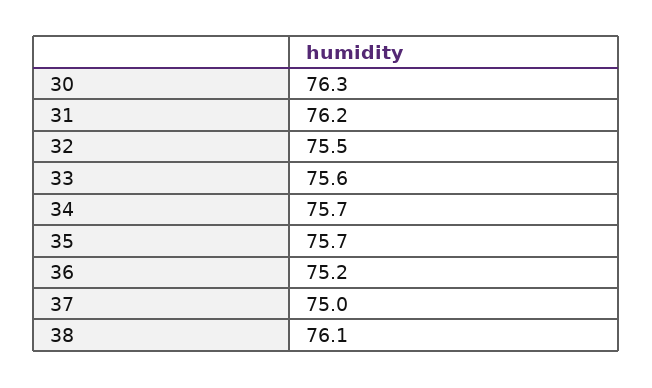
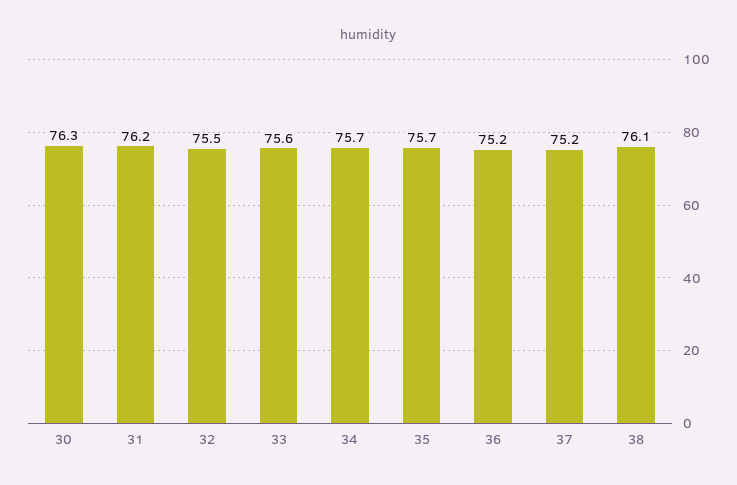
  {
    "30": 76.3,
    "31": 76.2,
    "32": 75.5,
    "33": 75.6,
    "34": 75.7,
    "35": 75.7,
    "36": 75.2,
-   "37": 75,
+   "37": 75.2,
    "38": 76.1
  }

